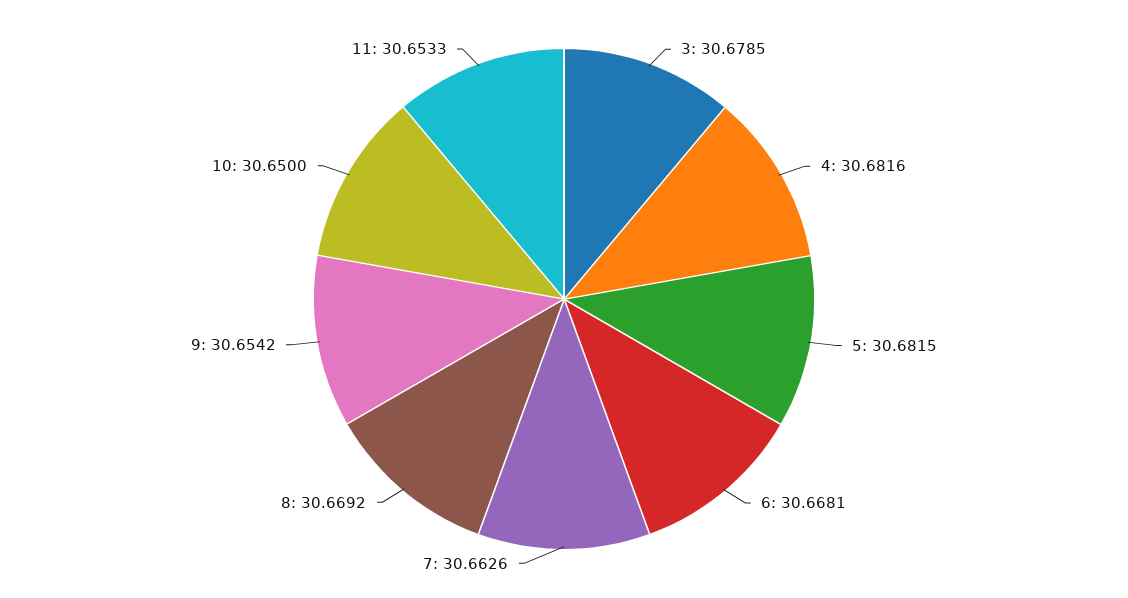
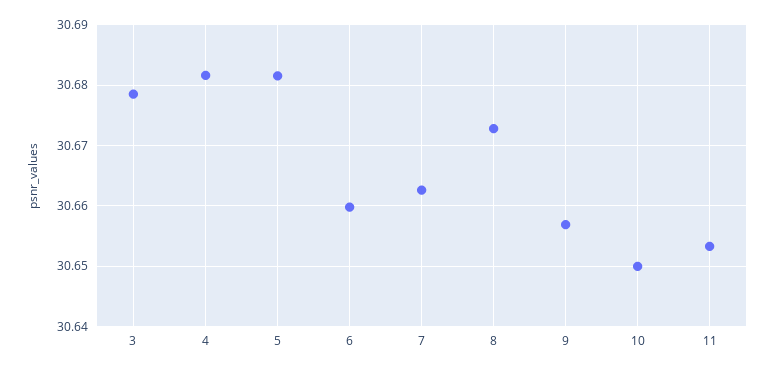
  {
    "3": 30.6785,
    "4": 30.6816,
    "5": 30.6815,
-   "6": 30.6681,
+   "6": 30.66,
    "7": 30.6626,
-   "8": 30.6692,
+   "8": 30.673,
-   "9": 30.6542,
+   "9": 30.657,
    "10": 30.65,
    "11": 30.6533
  }

